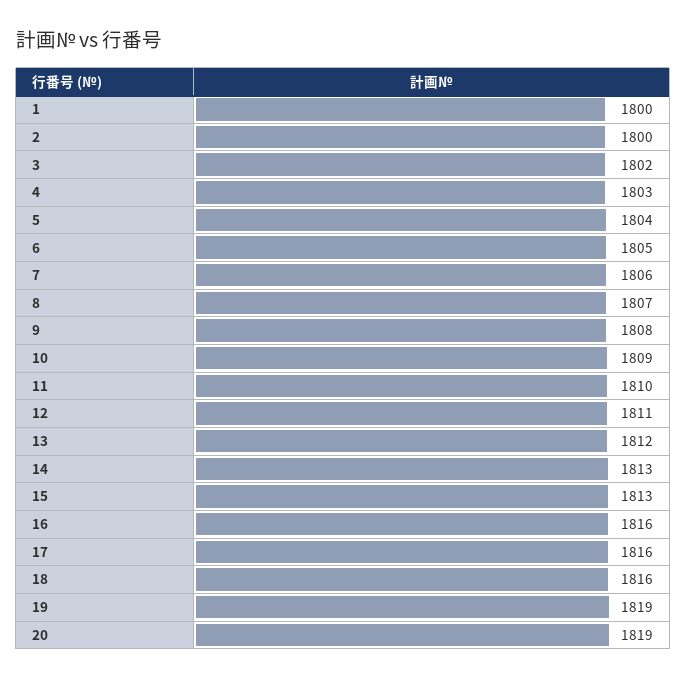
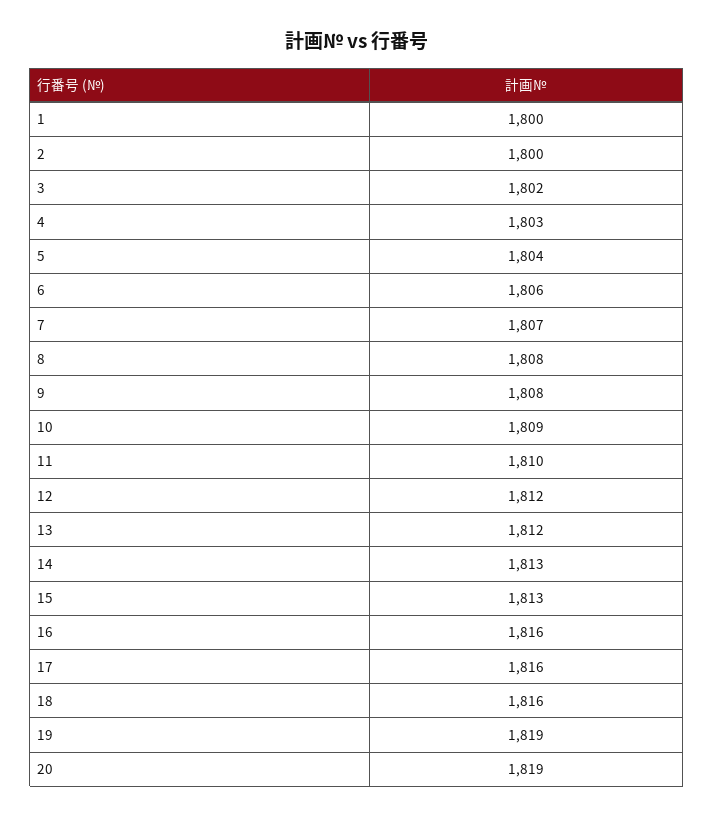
  {
    "1": 1800,
    "2": 1800,
    "3": 1802,
    "4": 1803,
    "5": 1804,
-   "6": 1805,
+   "6": 1806,
-   "7": 1806,
+   "7": 1807,
-   "8": 1807,
+   "8": 1808,
    "9": 1808,
    "10": 1809,
    "11": 1810,
-   "12": 1811,
+   "12": 1812,
    "13": 1812,
    "14": 1813,
    "15": 1813,
    "16": 1816,
    "17": 1816,
    "18": 1816,
    "19": 1819,
    "20": 1819
  }

